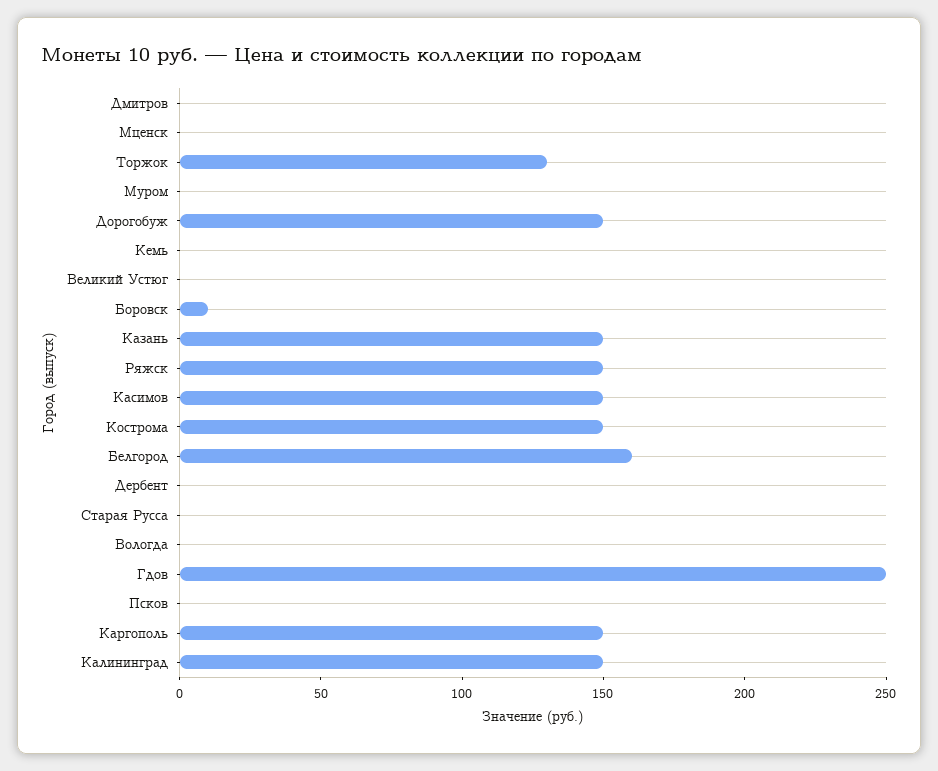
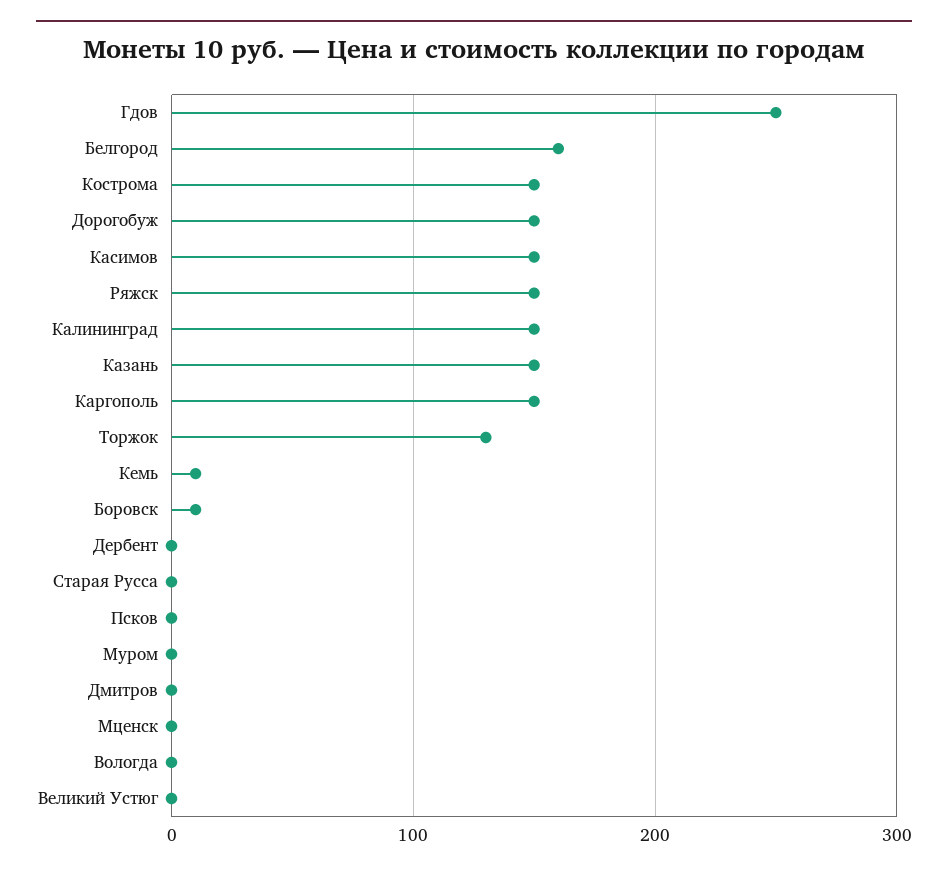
  {
    "Дмитров": 0,
    "Мценск": 0,
    "Торжок": 130,
    "Муром": 0,
    "Дорогобуж": 150,
-   "Кемь": 0,
+   "Кемь": 10,
    "Великий Устюг": 0,
    "Боровск": 10,
    "Казань": 150,
    "Ряжск": 150,
    "Касимов": 150,
    "Кострома": 150,
    "Белгород": 160,
    "Дербент": 0,
    "Старая Русса": 0,
    "Вологда": 0,
    "Гдов": 250,
    "Псков": 0,
    "Каргополь": 150,
    "Калининград": 150
  }

